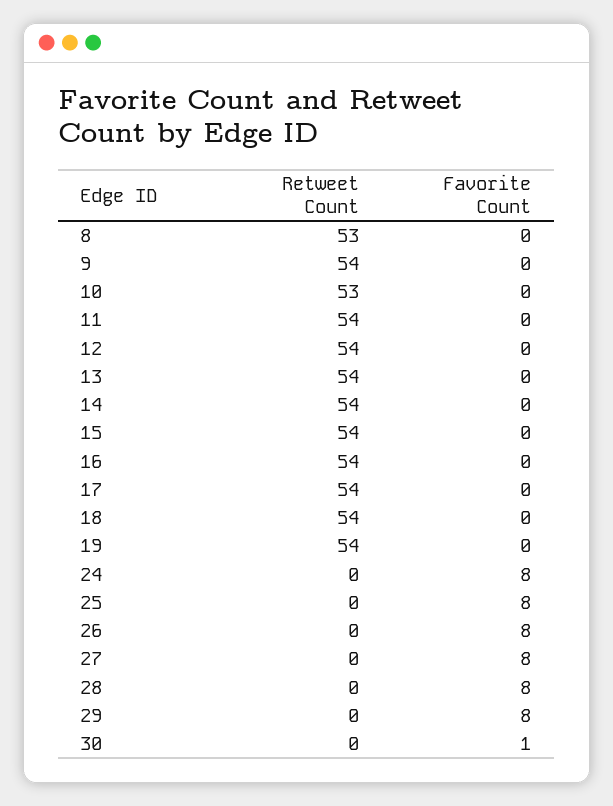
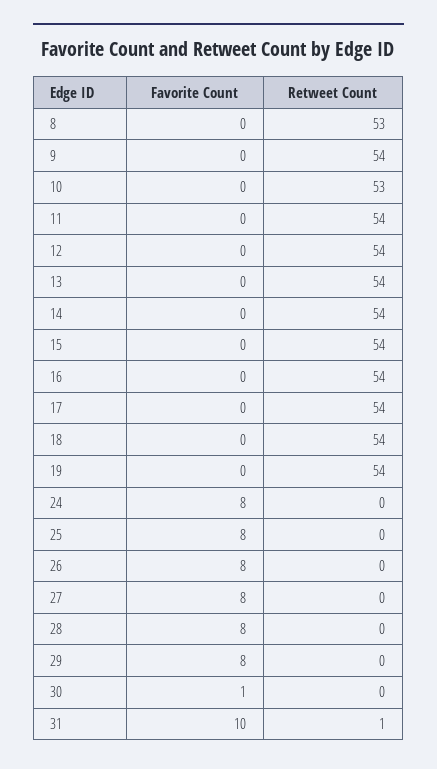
  {
    "Retweet Count": {
      "8": 53,
      "9": 54,
      "10": 53,
      "11": 54,
      "12": 54,
      "13": 54,
      "14": 54,
      "15": 54,
      "16": 54,
      "17": 54,
      "18": 54,
      "19": 54,
      "24": 0,
      "25": 0,
      "26": 0,
      "27": 0,
      "28": 0,
      "29": 0,
-     "30": 0
+     "30": 0,
+     "31": 1
    },
    "Favorite Count": {
      "8": 0,
      "9": 0,
      "10": 0,
      "11": 0,
      "12": 0,
      "13": 0,
      "14": 0,
      "15": 0,
      "16": 0,
      "17": 0,
      "18": 0,
      "19": 0,
      "24": 8,
      "25": 8,
      "26": 8,
      "27": 8,
      "28": 8,
      "29": 8,
-     "30": 1
+     "30": 1,
+     "31": 10
    }
  }

